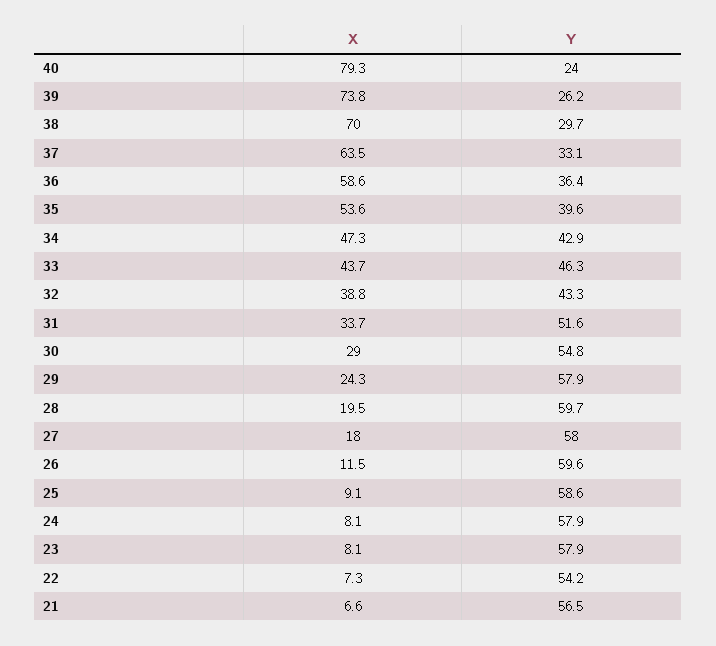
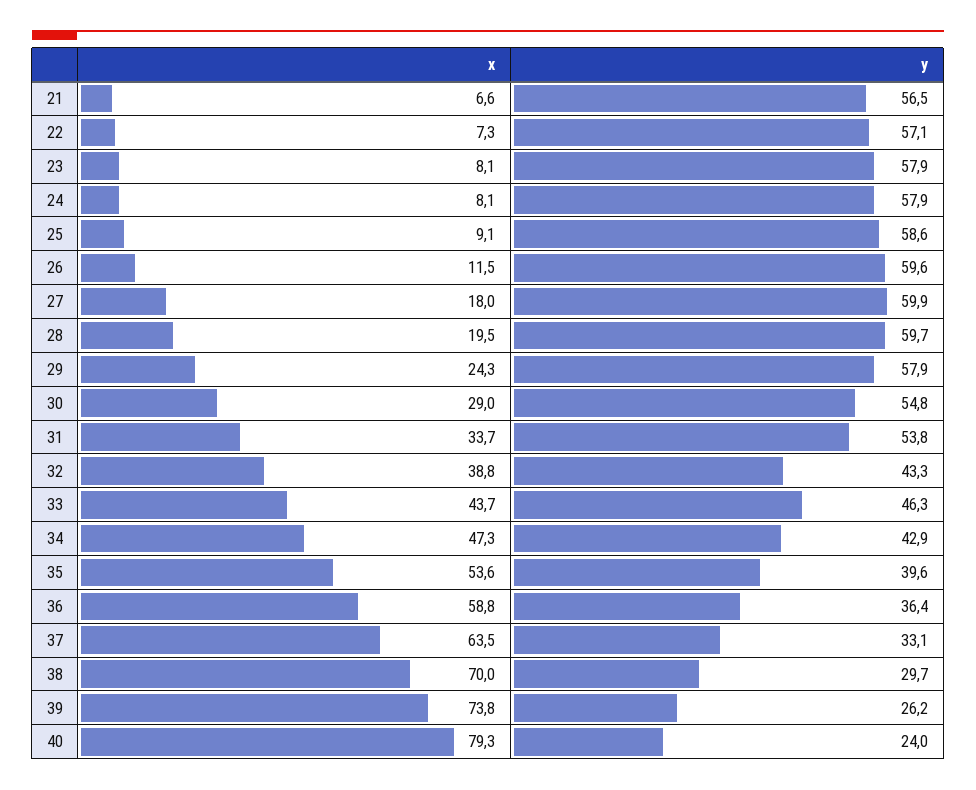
  {
    "X": {
      "40": 79.3,
      "39": 73.8,
      "38": 70,
      "37": 63.5,
-     "36": 58.6,
+     "36": 58.8,
      "35": 53.6,
      "34": 47.3,
      "33": 43.7,
      "32": 38.8,
      "31": 33.7,
      "30": 29,
      "29": 24.3,
      "28": 19.5,
      "27": 18,
      "26": 11.5,
      "25": 9.1,
      "24": 8.1,
      "23": 8.1,
      "22": 7.3,
      "21": 6.6
    },
    "Y": {
      "40": 24,
      "39": 26.2,
      "38": 29.7,
      "37": 33.1,
      "36": 36.4,
      "35": 39.6,
      "34": 42.9,
      "33": 46.3,
      "32": 43.3,
-     "31": 51.6,
+     "31": 53.8,
      "30": 54.8,
      "29": 57.9,
      "28": 59.7,
-     "27": 58,
+     "27": 59.9,
      "26": 59.6,
      "25": 58.6,
      "24": 57.9,
      "23": 57.9,
-     "22": 54.2,
+     "22": 57.1,
      "21": 56.5
    }
  }

